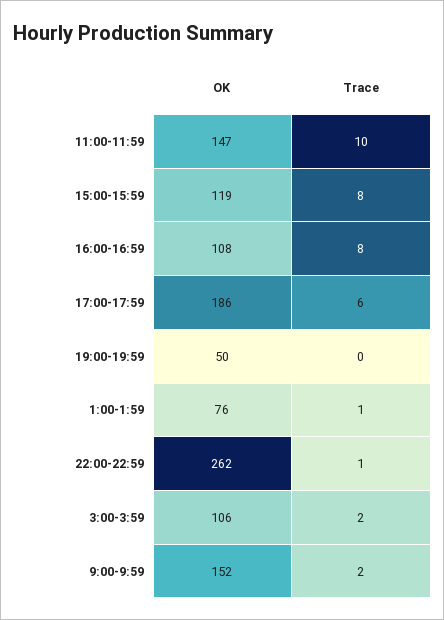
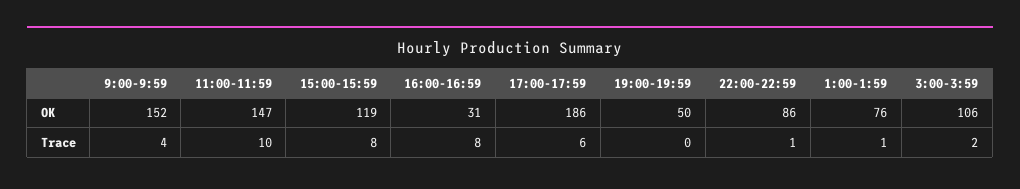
  {
    "OK": {
      "11:00-11:59": 147,
      "15:00-15:59": 119,
-     "16:00-16:59": 108,
+     "16:00-16:59": 31,
      "17:00-17:59": 186,
      "19:00-19:59": 50,
      "1:00-1:59": 76,
-     "22:00-22:59": 262,
+     "22:00-22:59": 86,
      "3:00-3:59": 106,
      "9:00-9:59": 152
    },
    "Trace": {
      "11:00-11:59": 10,
      "15:00-15:59": 8,
      "16:00-16:59": 8,
      "17:00-17:59": 6,
      "19:00-19:59": 0,
      "1:00-1:59": 1,
      "22:00-22:59": 1,
      "3:00-3:59": 2,
-     "9:00-9:59": 2
+     "9:00-9:59": 4
    }
  }

